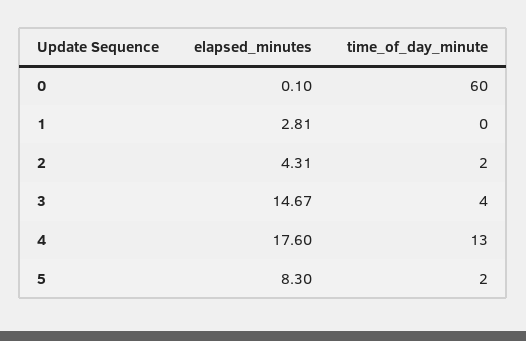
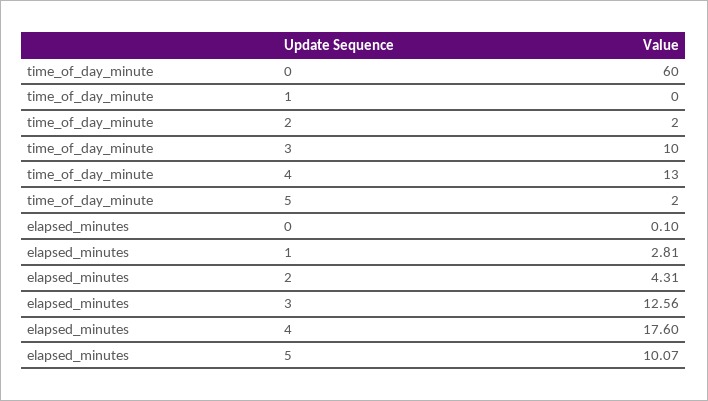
  {
    "elapsed_minutes": {
      "0": 0.1,
      "1": 2.81,
      "2": 4.31,
-     "3": 14.67,
+     "3": 12.56,
      "4": 17.6,
-     "5": 8.3
+     "5": 10.07
    },
    "time_of_day_minute": {
      "0": 60,
      "1": 0,
      "2": 2,
-     "3": 4,
+     "3": 10,
      "4": 13,
      "5": 2
    }
  }

